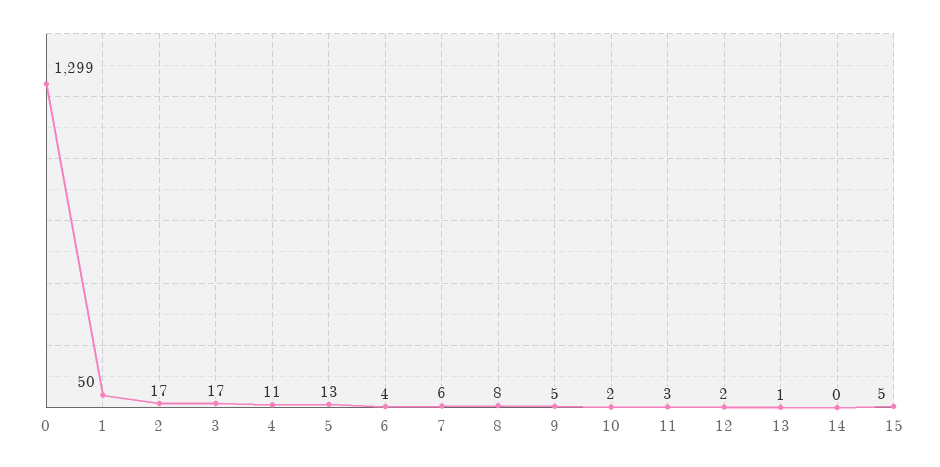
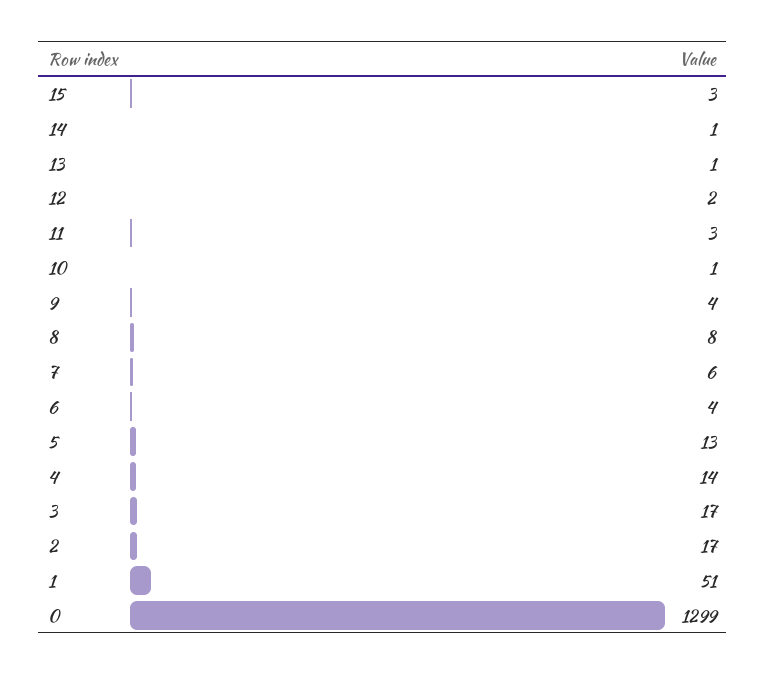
  {
    "0": 1299,
-   "1": 50,
+   "1": 51,
    "2": 17,
    "3": 17,
-   "4": 11,
+   "4": 14,
    "5": 13,
    "6": 4,
    "7": 6,
    "8": 8,
-   "9": 5,
+   "9": 4,
-   "10": 2,
+   "10": 1,
    "11": 3,
    "12": 2,
    "13": 1,
-   "14": 0,
+   "14": 1,
-   "15": 5
+   "15": 3
  }

